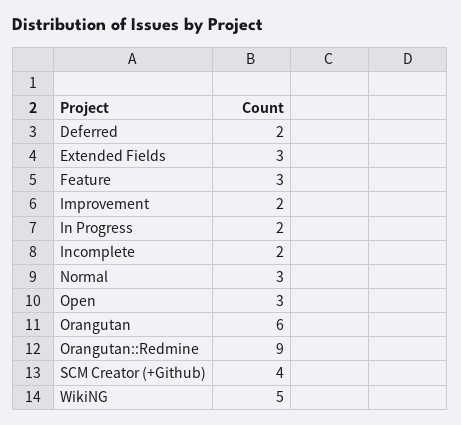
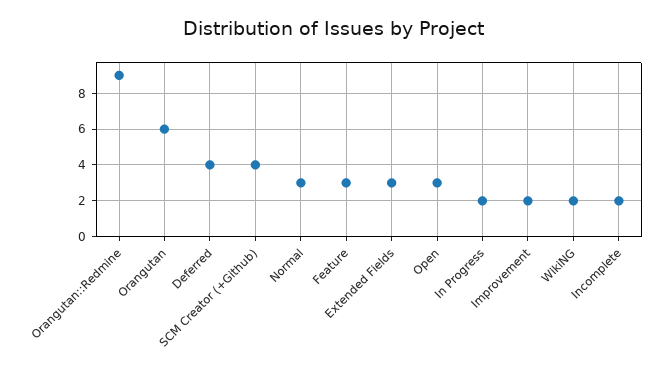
  {
-   "Deferred": 2,
+   "Deferred": 4,
    "Extended Fields": 3,
    "Feature": 3,
    "Improvement": 2,
    "In Progress": 2,
    "Incomplete": 2,
    "Normal": 3,
    "Open": 3,
    "Orangutan": 6,
    "Orangutan::Redmine": 9,
    "SCM Creator (+Github)": 4,
-   "WikiNG": 5
+   "WikiNG": 2
  }

